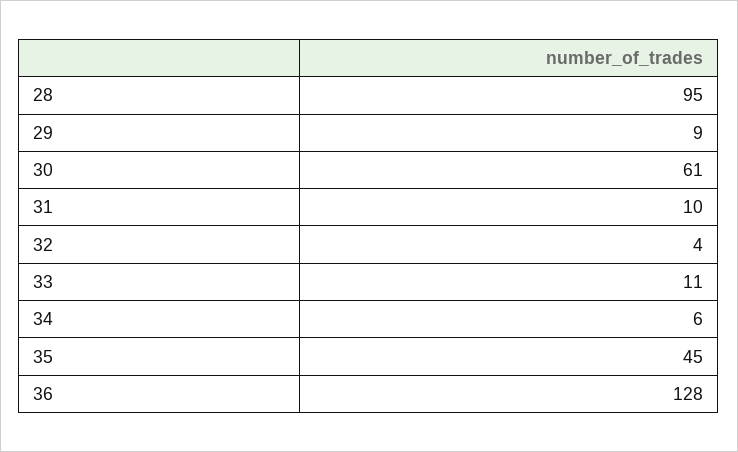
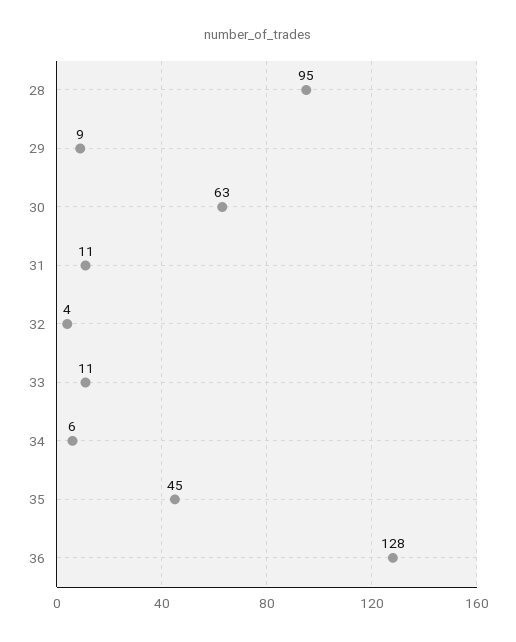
  {
    "28": 95,
    "29": 9,
-   "30": 61,
+   "30": 63,
-   "31": 10,
+   "31": 11,
    "32": 4,
    "33": 11,
    "34": 6,
    "35": 45,
    "36": 128
  }

